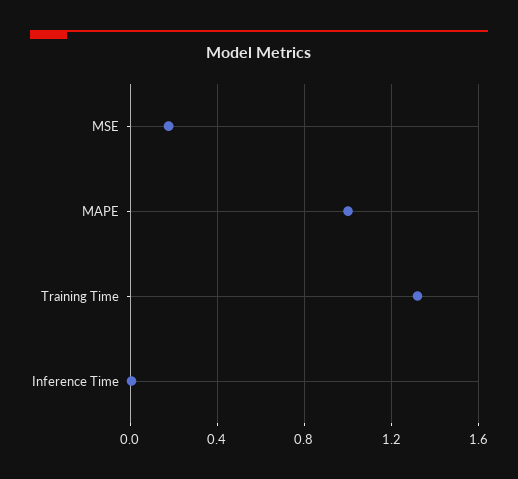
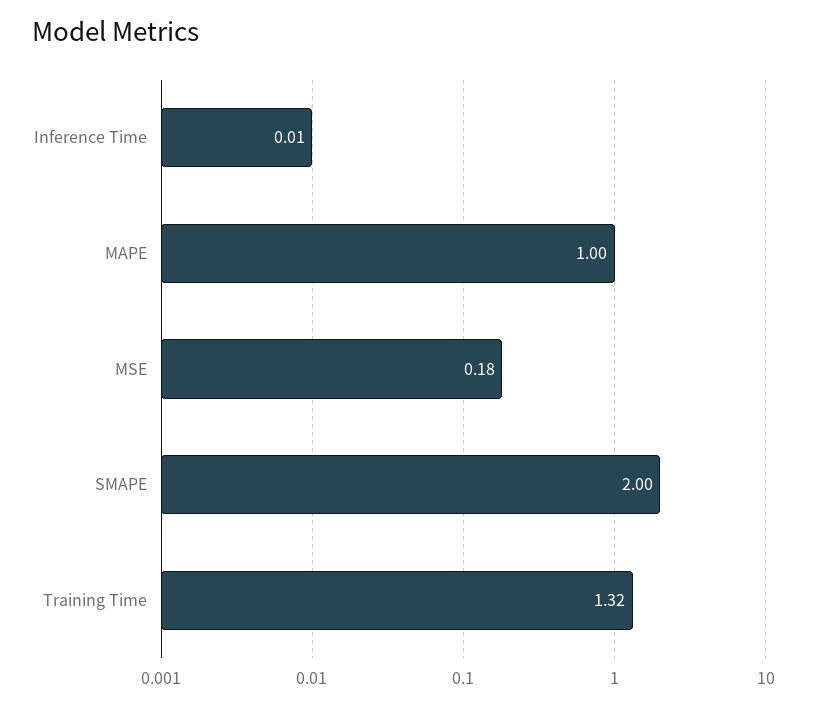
  {
    "MSE": 0.18,
    "MAPE": 1,
    "Training Time": 1.32,
-   "Inference Time": 0.01
+   "Inference Time": 0.01,
+   "SMAPE": 2
  }

